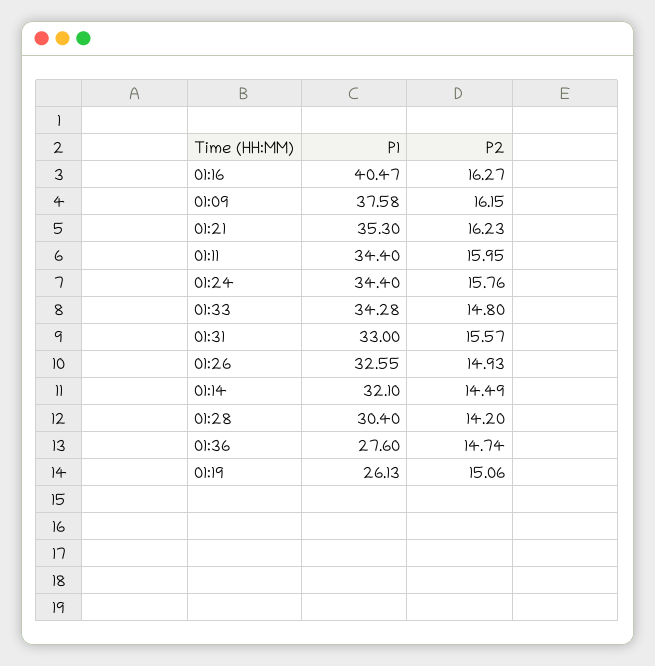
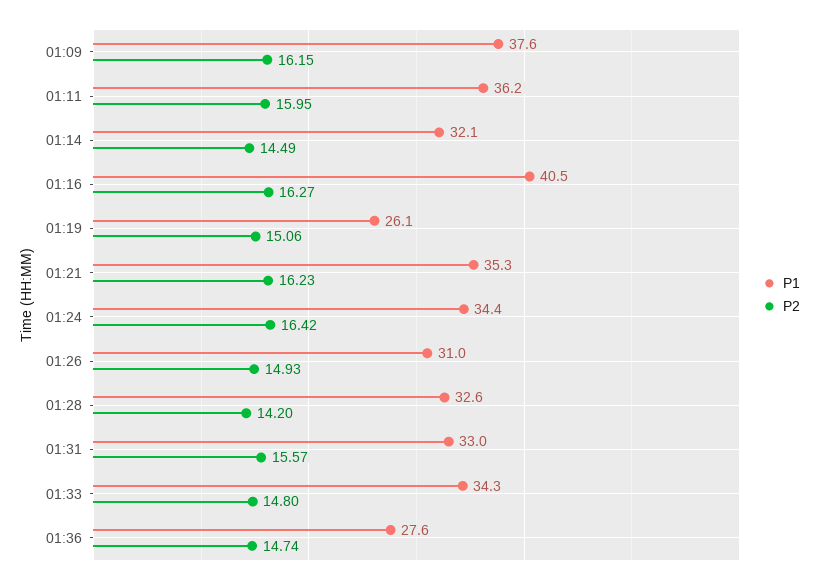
  {
    "P1": {
      "01:16": 40.47,
      "01:09": 37.58,
      "01:21": 35.3,
-     "01:11": 34.4,
+     "01:11": 36.2,
      "01:24": 34.4,
      "01:33": 34.28,
      "01:31": 33,
-     "01:26": 32.55,
+     "01:26": 31,
      "01:14": 32.1,
-     "01:28": 30.4,
+     "01:28": 32.6,
      "01:36": 27.6,
      "01:19": 26.13
    },
    "P2": {
      "01:16": 16.27,
      "01:09": 16.15,
      "01:21": 16.23,
      "01:11": 15.95,
-     "01:24": 15.76,
+     "01:24": 16.42,
      "01:33": 14.8,
      "01:31": 15.57,
      "01:26": 14.93,
      "01:14": 14.49,
      "01:28": 14.2,
      "01:36": 14.74,
      "01:19": 15.06
    }
  }

